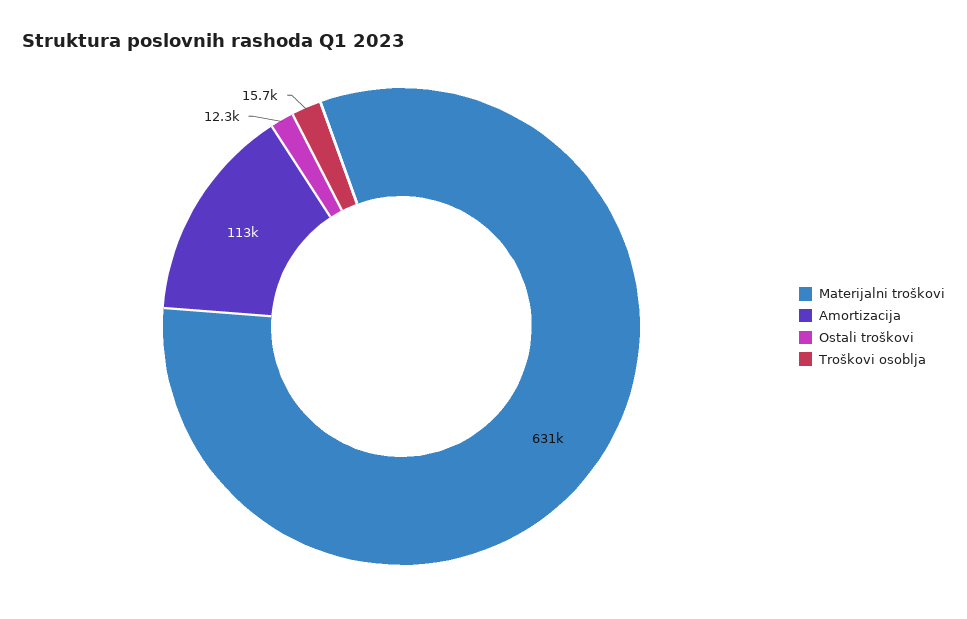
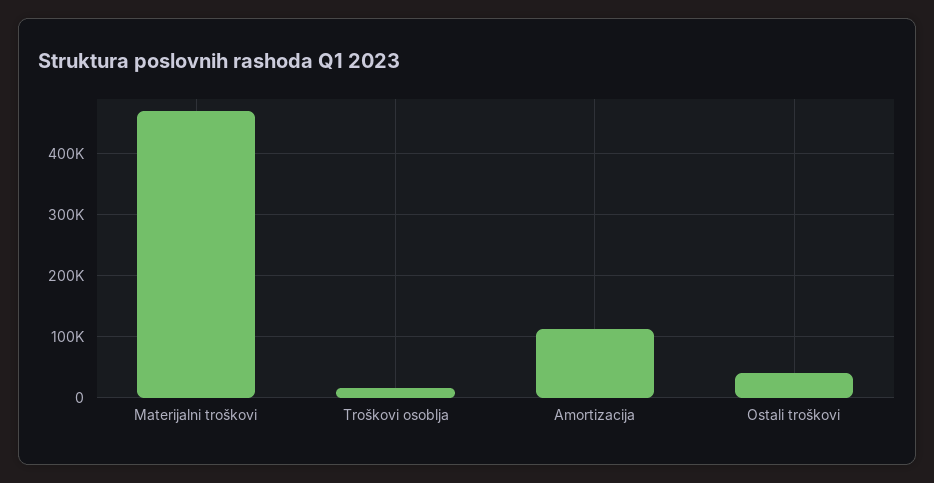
  {
-   "Materijalni troškovi": 631000,
+   "Materijalni troškovi": 470000,
    "Amortizacija": 113000,
-   "Ostali troškovi": 12300,
+   "Ostali troškovi": 40000,
    "Troškovi osoblja": 15700
  }

